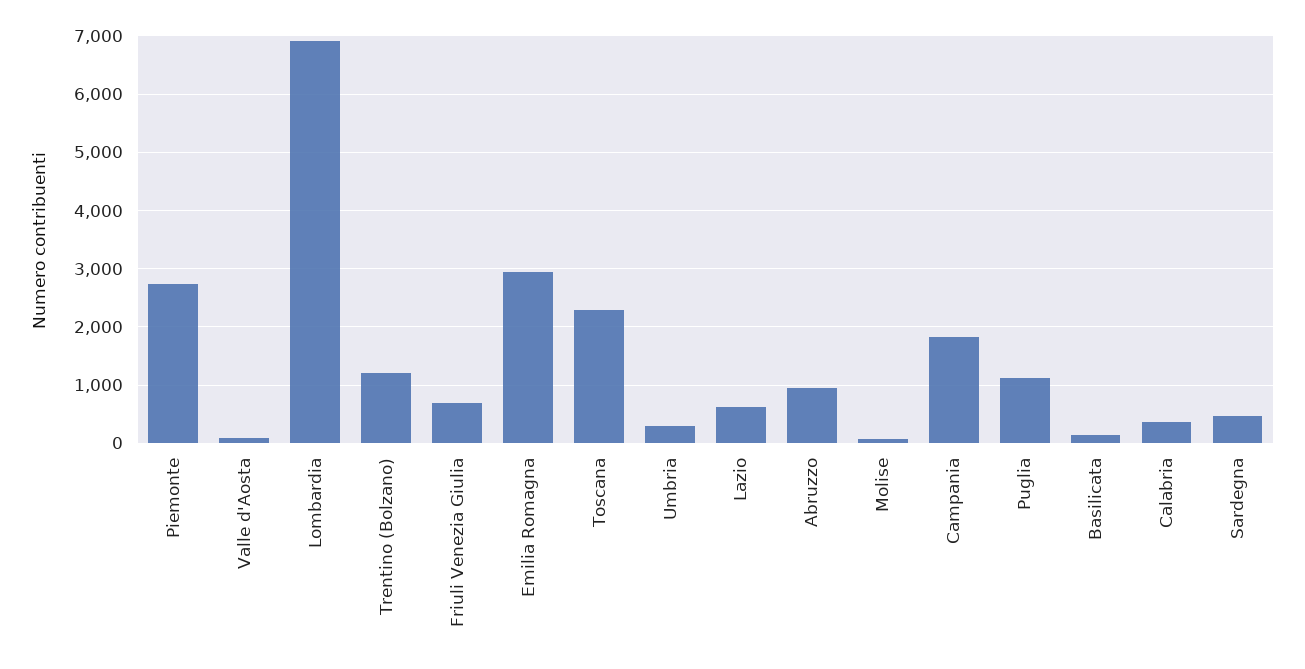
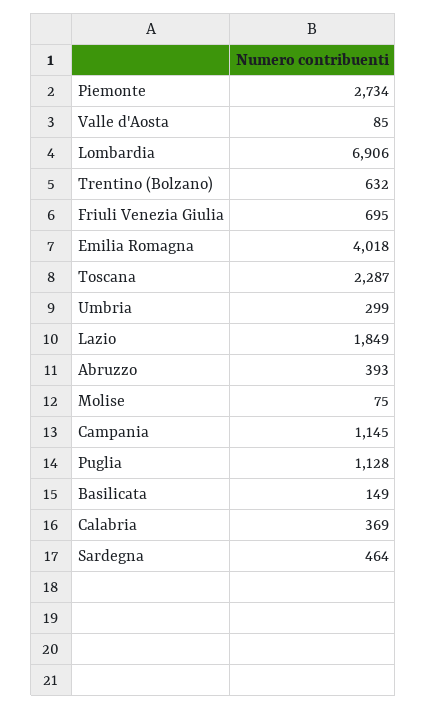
  {
    "Piemonte": 2734,
    "Valle d'Aosta": 85,
    "Lombardia": 6906,
-   "Trentino (Bolzano)": 1200,
+   "Trentino (Bolzano)": 632,
    "Friuli Venezia Giulia": 695,
-   "Emilia Romagna": 3000,
+   "Emilia Romagna": 4018,
    "Toscana": 2287,
    "Umbria": 299,
-   "Lazio": 600,
+   "Lazio": 1849,
-   "Abruzzo": 1000,
+   "Abruzzo": 393,
    "Molise": 75,
-   "Campania": 1800,
+   "Campania": 1145,
    "Puglia": 1128,
    "Basilicata": 149,
    "Calabria": 369,
    "Sardegna": 464
  }

